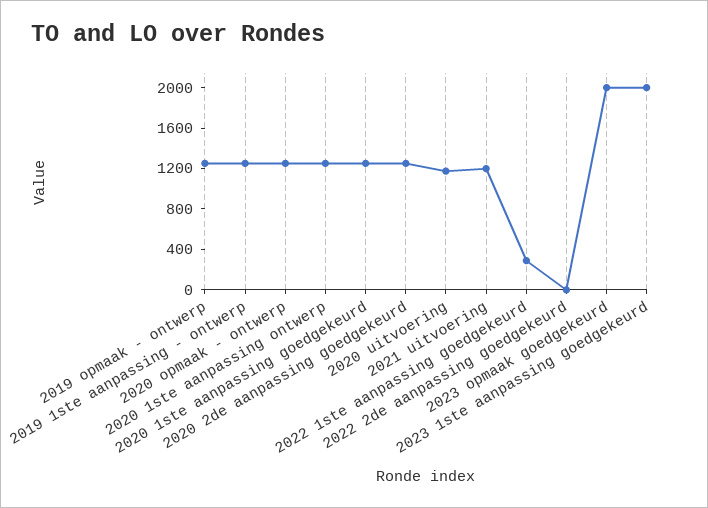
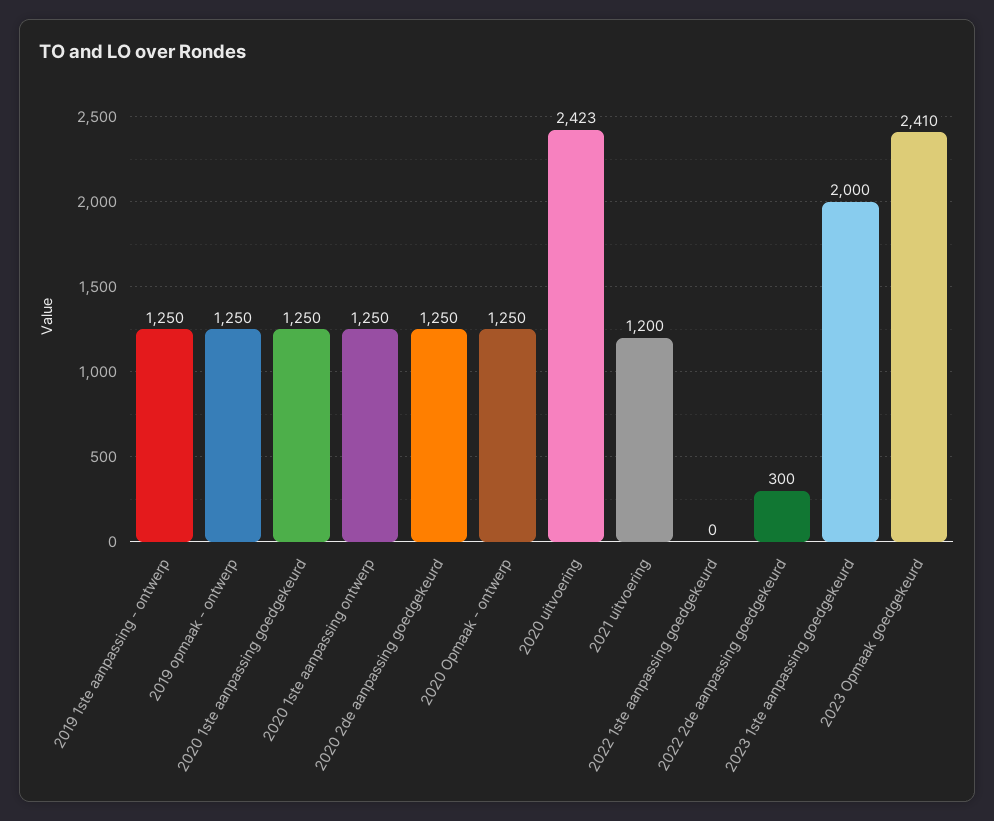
  {
    "2019 opmaak - ontwerp": 1250,
    "2019 1ste aanpassing - ontwerp": 1250,
    "2020 opmaak - ontwerp": 1250,
    "2020 1ste aanpassing ontwerp": 1250,
    "2020 1ste aanpassing goedgekeurd": 1250,
    "2020 2de aanpassing goedgekeurd": 1250,
-   "2020 uitvoering": 1200,
+   "2020 uitvoering": 2423,
    "2021 uitvoering": 1200,
-   "2022 1ste aanpassing goedgekeurd": 300,
+   "2022 1ste aanpassing goedgekeurd": 0,
-   "2022 2de aanpassing goedgekeurd": 0,
+   "2022 2de aanpassing goedgekeurd": 300,
-   "2023 opmaak goedgekeurd": 2000,
+   "2023 opmaak goedgekeurd": 2410,
    "2023 1ste aanpassing goedgekeurd": 2000
  }

